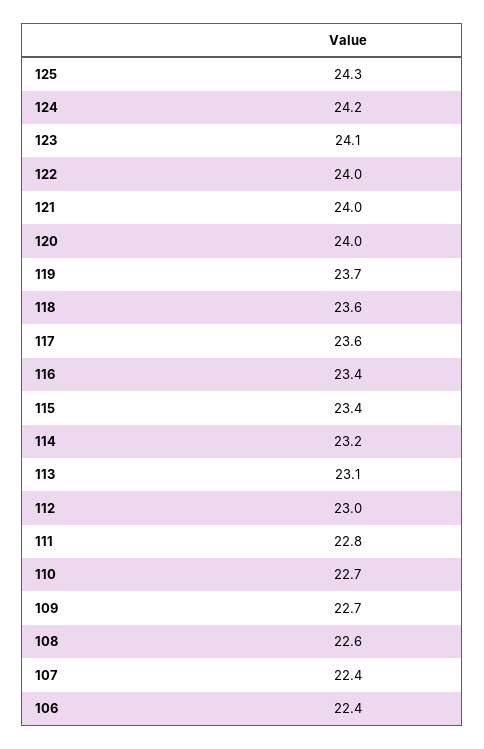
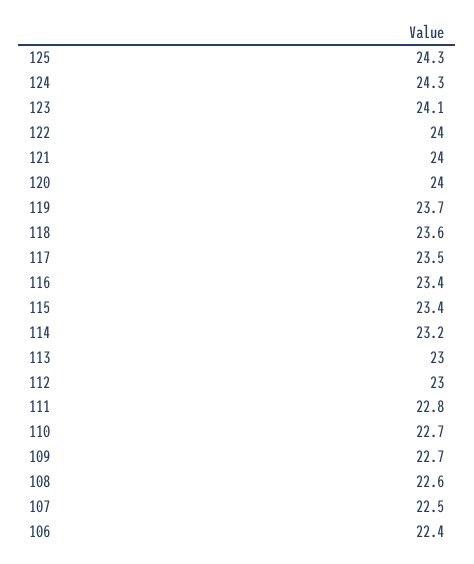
  {
    "125": 24.3,
-   "124": 24.2,
+   "124": 24.3,
    "123": 24.1,
    "122": 24,
    "121": 24,
    "120": 24,
    "119": 23.7,
    "118": 23.6,
-   "117": 23.6,
+   "117": 23.5,
    "116": 23.4,
    "115": 23.4,
    "114": 23.2,
-   "113": 23.1,
+   "113": 23,
    "112": 23,
    "111": 22.8,
    "110": 22.7,
    "109": 22.7,
    "108": 22.6,
-   "107": 22.4,
+   "107": 22.5,
    "106": 22.4
  }

